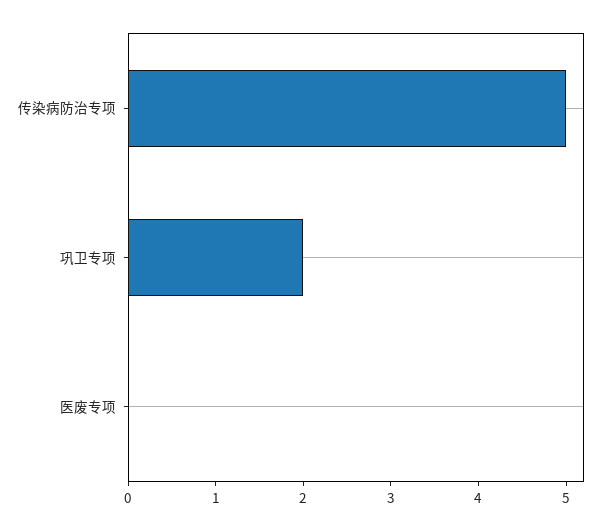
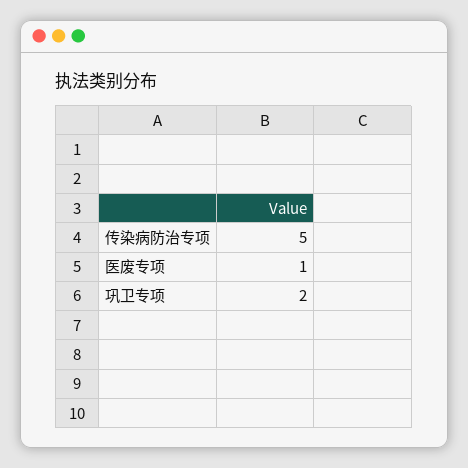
  {
    "传染病防治专项": 5,
    "巩卫专项": 2,
-   "医废专项": 0
+   "医废专项": 1
  }

